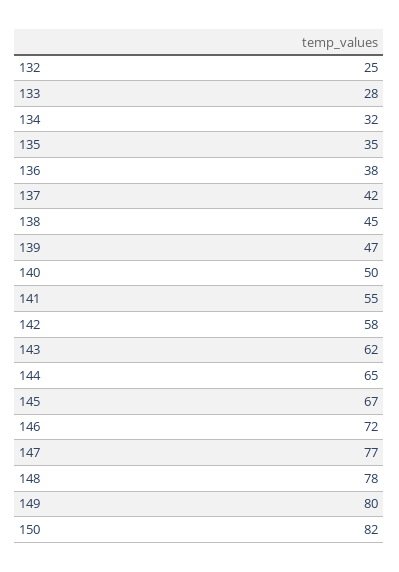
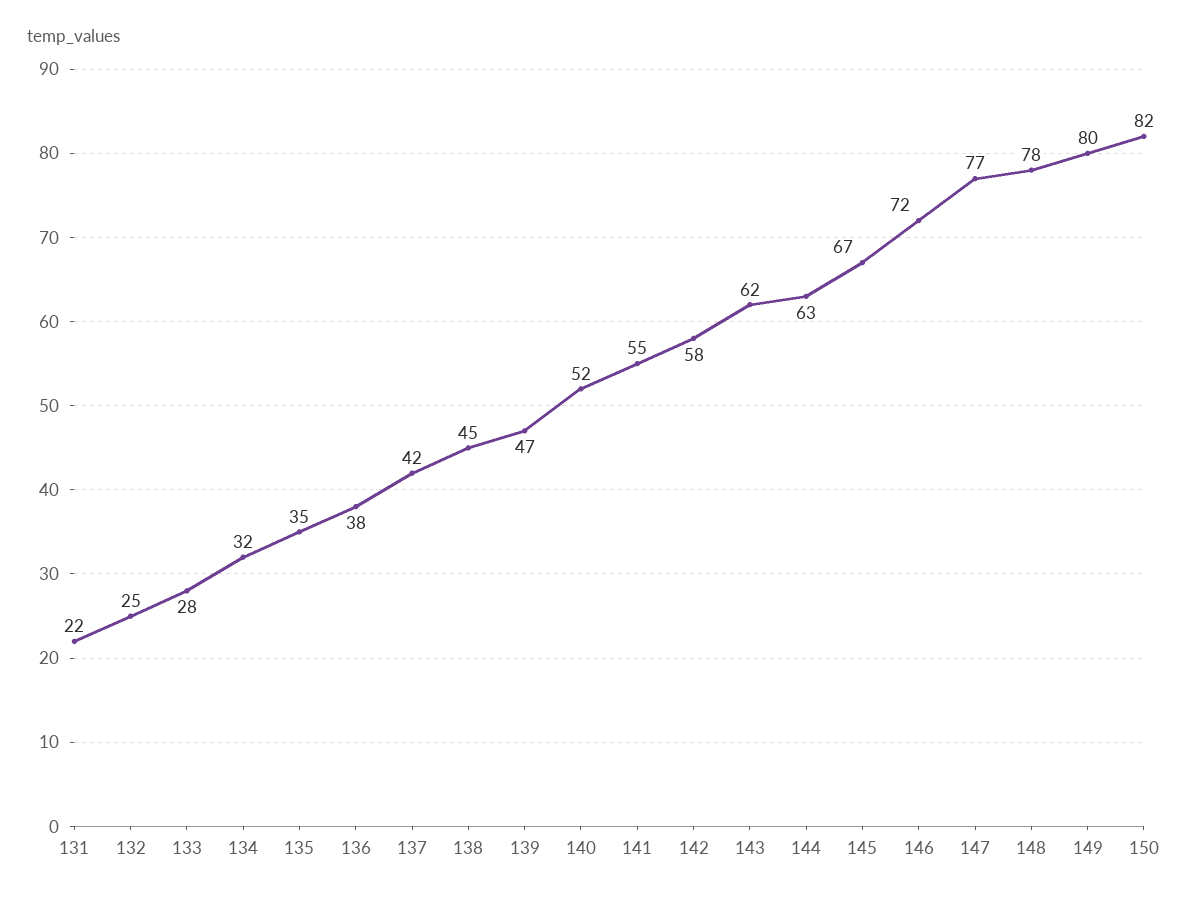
  {
    "132": 25,
    "133": 28,
    "134": 32,
    "135": 35,
    "136": 38,
    "137": 42,
    "138": 45,
    "139": 47,
-   "140": 50,
+   "140": 52,
    "141": 55,
    "142": 58,
    "143": 62,
-   "144": 65,
+   "144": 63,
    "145": 67,
    "146": 72,
    "147": 77,
    "148": 78,
    "149": 80,
-   "150": 82
+   "150": 82,
+   "131": 22
  }

